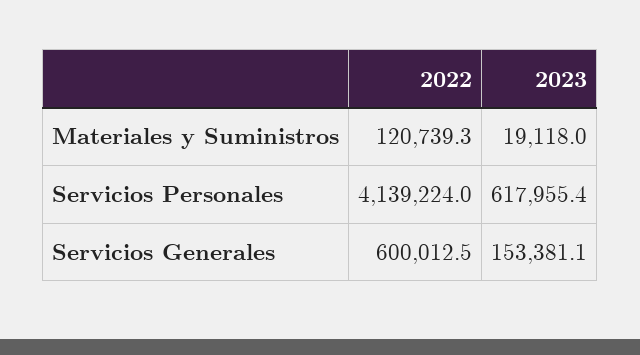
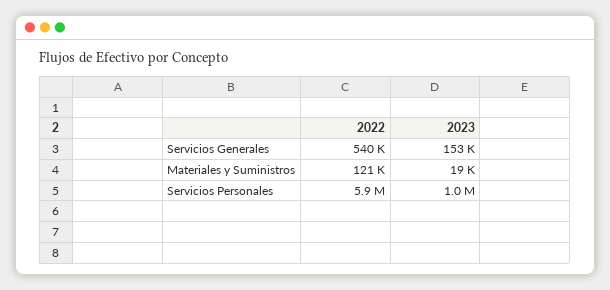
  {
    "2022": {
      "Materiales y Suministros": 120739.3,
-     "Servicios Personales": 4139224,
+     "Servicios Personales": 5900000,
-     "Servicios Generales": 600012.5
+     "Servicios Generales": 540000
    },
    "2023": {
      "Materiales y Suministros": 19118,
-     "Servicios Personales": 617955.4,
+     "Servicios Personales": 1000000,
      "Servicios Generales": 153381.1
    }
  }

